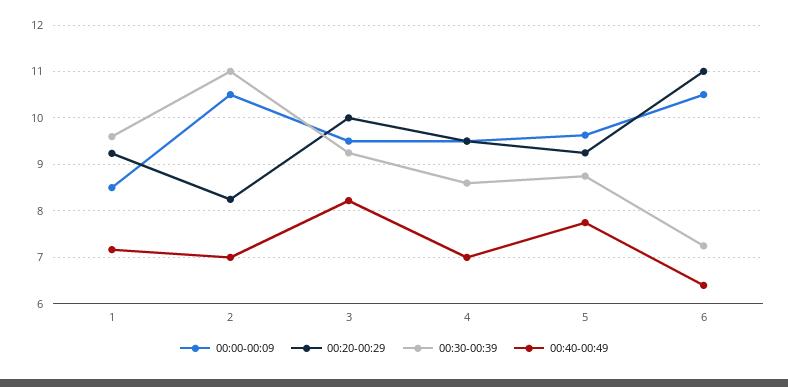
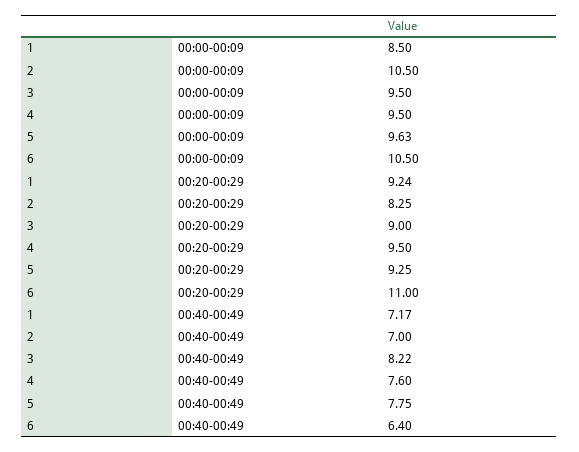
  {
    "00:00-00:09": {
      "1": 8.5,
      "2": 10.5,
      "3": 9.5,
      "4": 9.5,
      "5": 9.63,
      "6": 10.5
    },
    "00:20-00:29": {
      "1": 9.24,
      "2": 8.25,
-     "3": 10,
+     "3": 9,
      "4": 9.5,
      "5": 9.25,
      "6": 11
    },
-   "00:30-00:39": {
-     "1": 9.6,
-     "2": 11,
-     "3": 9.2,
-     "4": 8.6,
-     "5": 8.8,
-     "6": 7.2
-   },
    "00:40-00:49": {
      "1": 7.17,
      "2": 7,
      "3": 8.22,
-     "4": 7,
+     "4": 7.6,
      "5": 7.75,
      "6": 6.4
    }
  }

